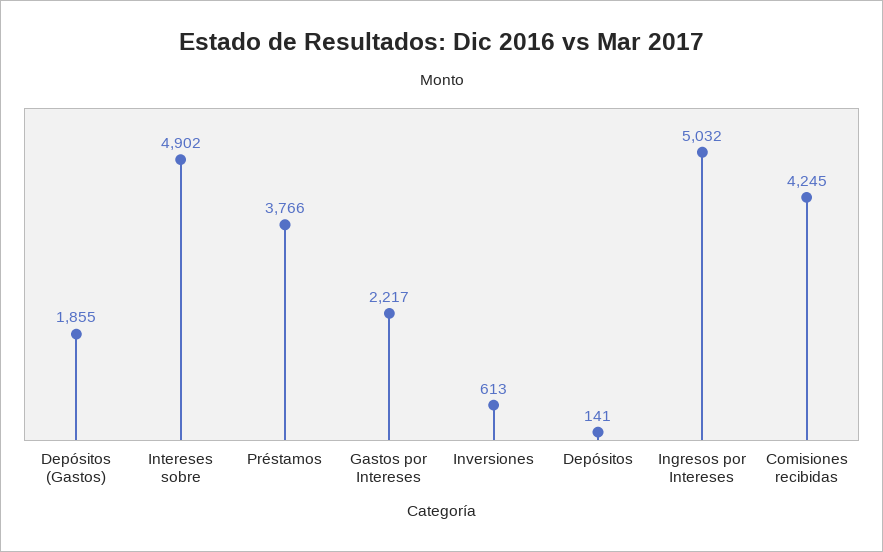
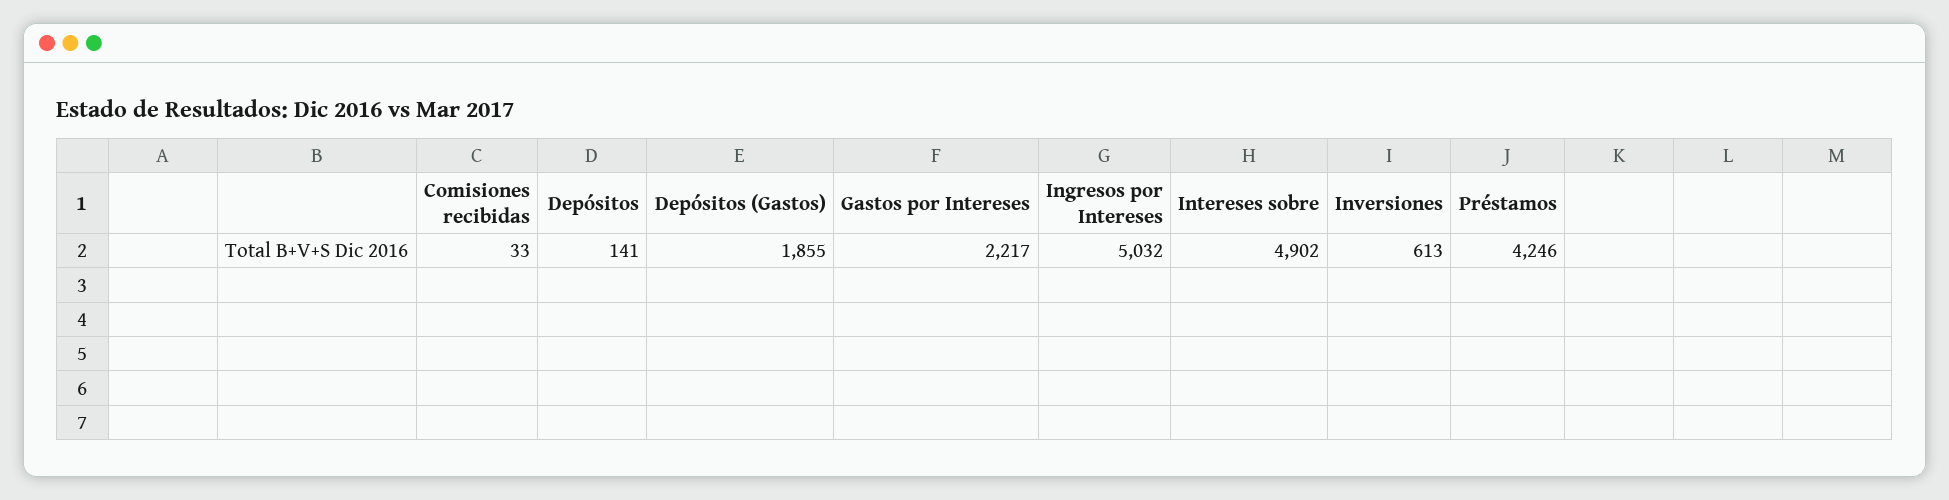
  {
    "Depósitos (Gastos)": 1855,
    "Intereses sobre": 4902,
-   "Préstamos": 3766,
+   "Préstamos": 4246,
    "Gastos por Intereses": 2217,
    "Inversiones": 613,
    "Depósitos": 141,
    "Ingresos por Intereses": 5032,
-   "Comisiones recibidas": 4245
+   "Comisiones recibidas": 33
  }

